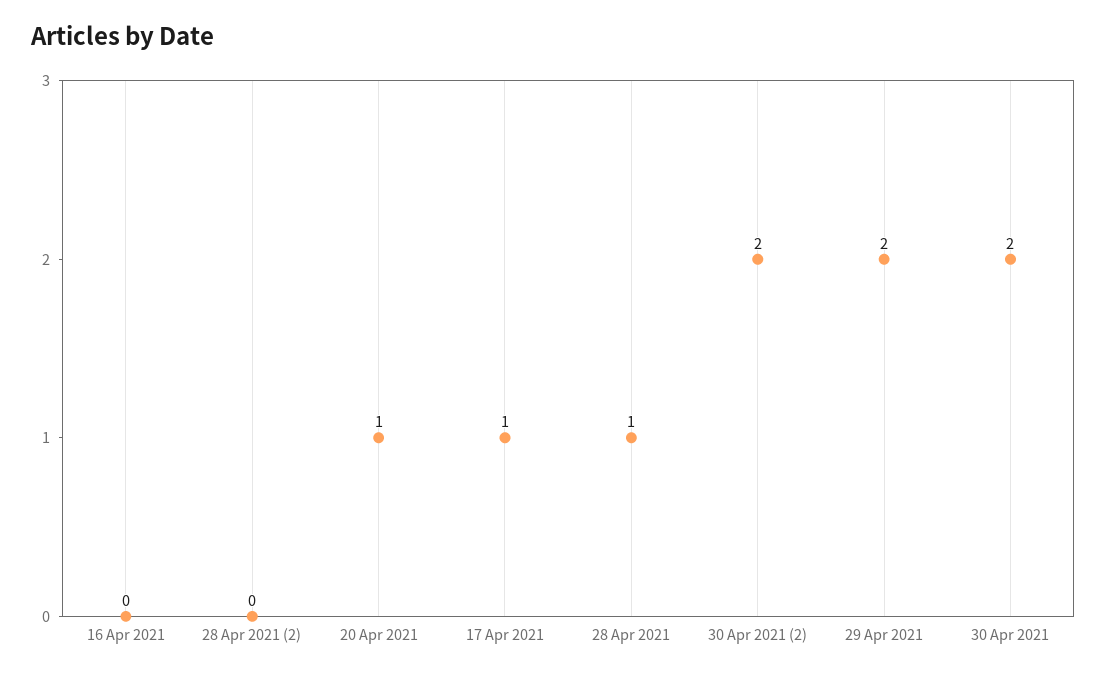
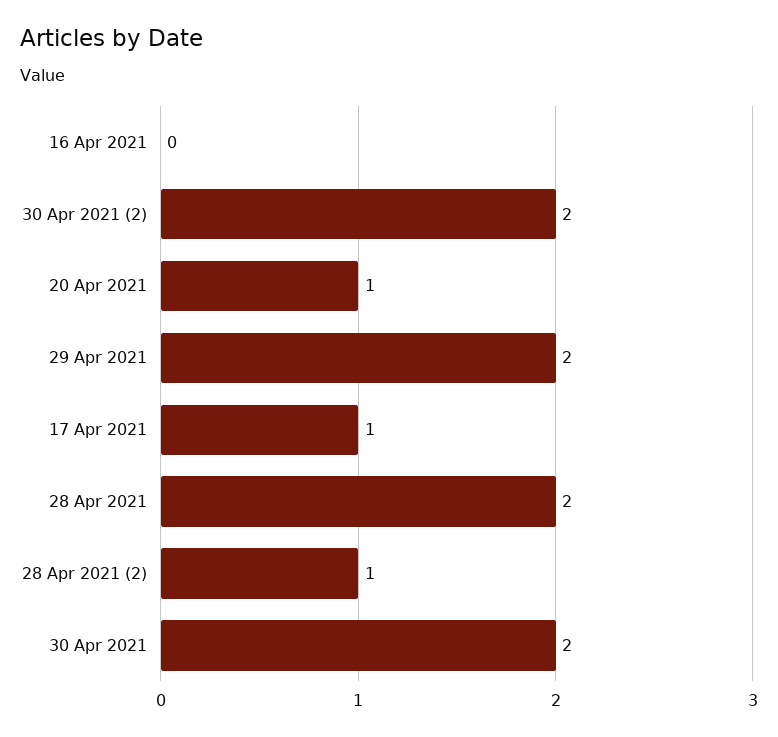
  {
    "16 Apr 2021": 0,
-   "28 Apr 2021 (2)": 0,
+   "28 Apr 2021 (2)": 1,
    "20 Apr 2021": 1,
    "17 Apr 2021": 1,
-   "28 Apr 2021": 1,
+   "28 Apr 2021": 2,
    "30 Apr 2021 (2)": 2,
    "29 Apr 2021": 2,
    "30 Apr 2021": 2
  }

